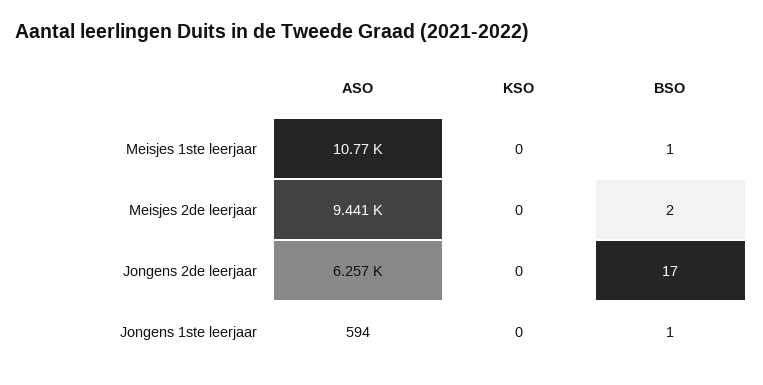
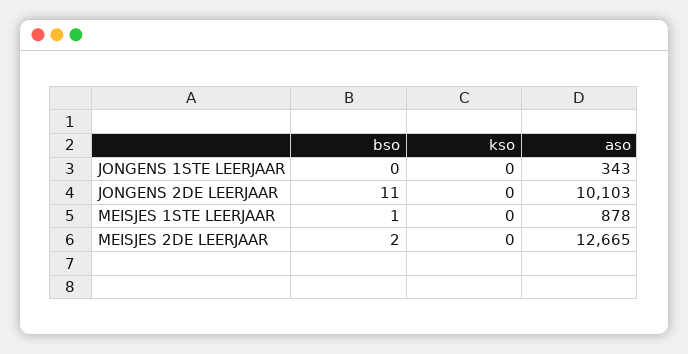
  {
    "ASO": {
-     "Meisjes 1ste leerjaar": 10770,
+     "Meisjes 1ste leerjaar": 878,
-     "Meisjes 2de leerjaar": 9441,
+     "Meisjes 2de leerjaar": 12665,
-     "Jongens 2de leerjaar": 6257,
+     "Jongens 2de leerjaar": 10103,
-     "Jongens 1ste leerjaar": 594
+     "Jongens 1ste leerjaar": 343
    },
    "KSO": {
      "Meisjes 1ste leerjaar": 0,
      "Meisjes 2de leerjaar": 0,
      "Jongens 2de leerjaar": 0,
      "Jongens 1ste leerjaar": 0
    },
    "BSO": {
      "Meisjes 1ste leerjaar": 1,
      "Meisjes 2de leerjaar": 2,
-     "Jongens 2de leerjaar": 17,
+     "Jongens 2de leerjaar": 11,
-     "Jongens 1ste leerjaar": 1
+     "Jongens 1ste leerjaar": 0
    }
  }

